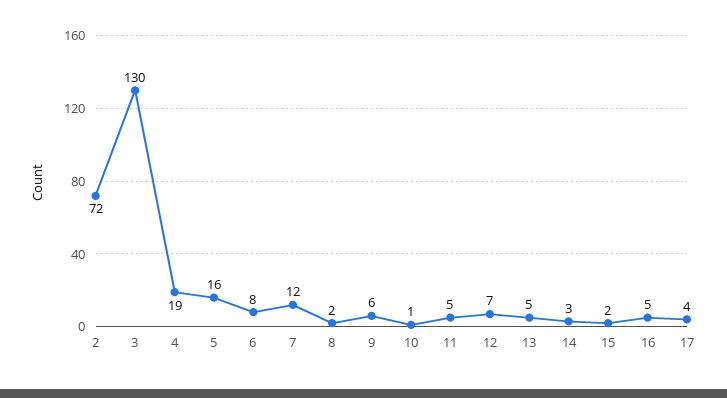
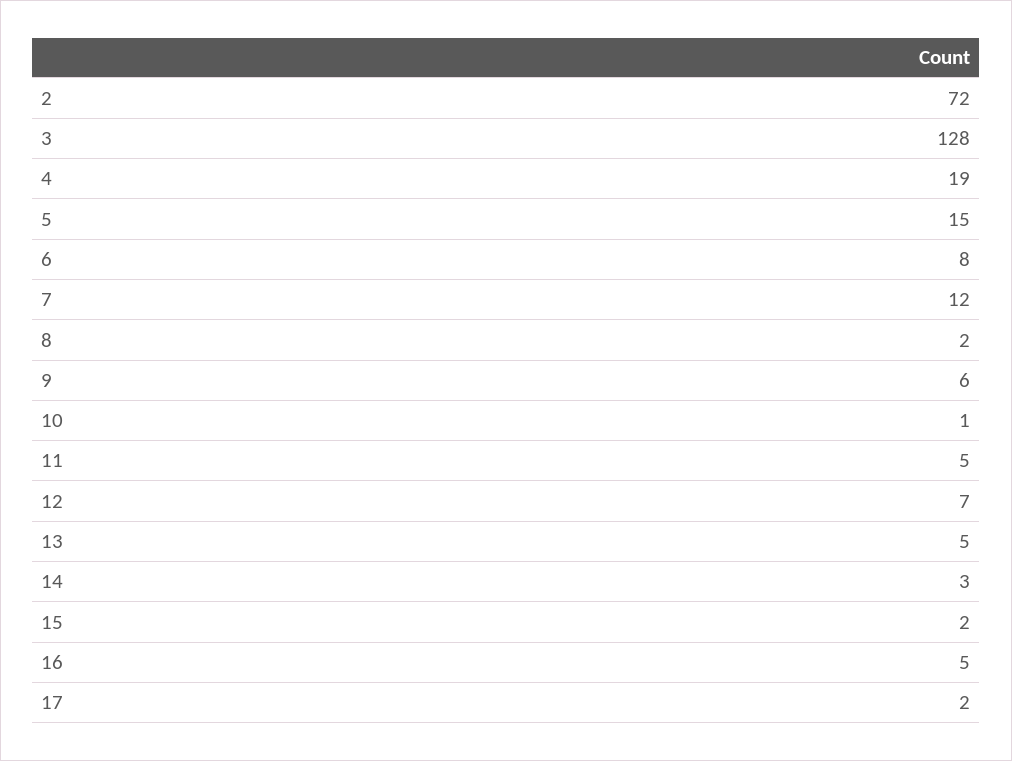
  {
    "2": 72,
-   "3": 130,
+   "3": 128,
    "4": 19,
-   "5": 16,
+   "5": 15,
    "6": 8,
    "7": 12,
    "8": 2,
    "9": 6,
    "10": 1,
    "11": 5,
    "12": 7,
    "13": 5,
    "14": 3,
    "15": 2,
    "16": 5,
-   "17": 4
+   "17": 2
  }

